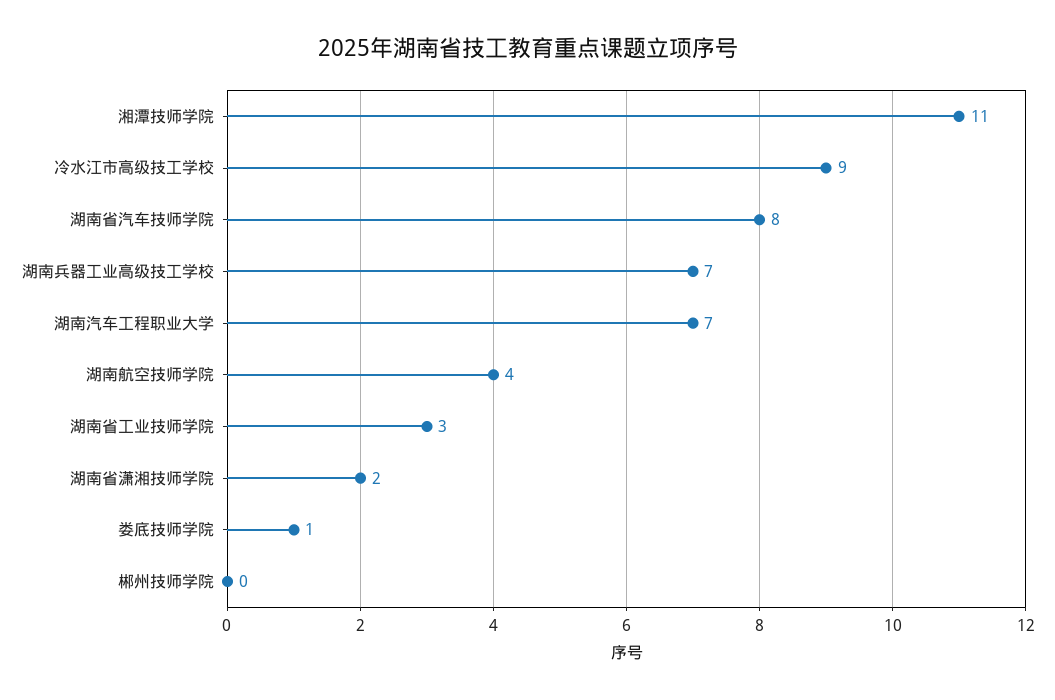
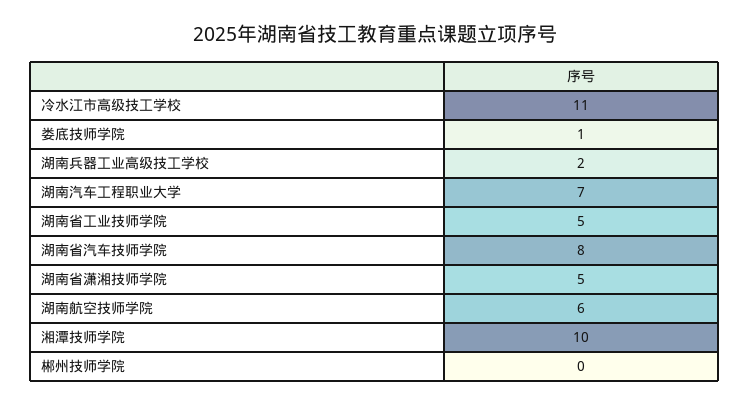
  {
-   "湘潭技师学院": 11,
+   "湘潭技师学院": 10,
-   "冷水江市高级技工学校": 9,
+   "冷水江市高级技工学校": 11,
    "湖南省汽车技师学院": 8,
-   "湖南兵器工业高级技工学校": 7,
+   "湖南兵器工业高级技工学校": 2,
    "湖南汽车工程职业大学": 7,
-   "湖南航空技师学院": 4,
+   "湖南航空技师学院": 6,
-   "湖南省工业技师学院": 3,
+   "湖南省工业技师学院": 5,
-   "湖南省潇湘技师学院": 2,
+   "湖南省潇湘技师学院": 5,
    "娄底技师学院": 1,
    "郴州技师学院": 0
  }

